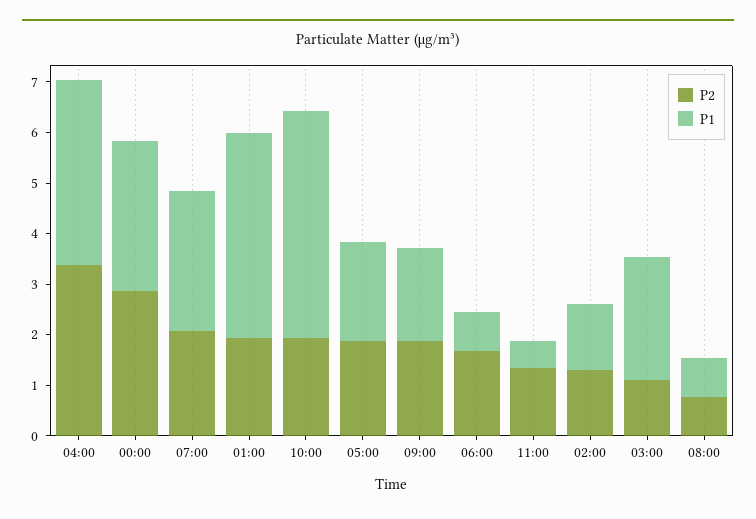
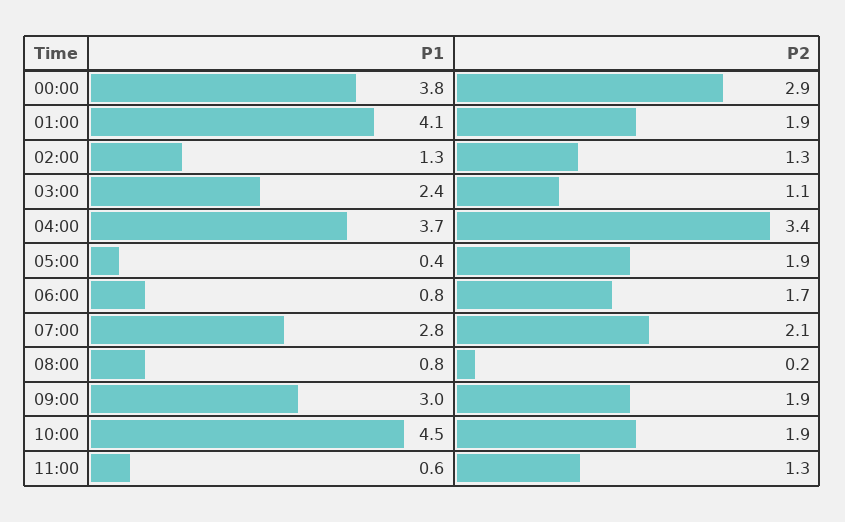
  {
    "P2": {
      "04:00": 3.4,
      "00:00": 2.9,
      "07:00": 2.1,
      "01:00": 1.9,
      "10:00": 1.9,
      "05:00": 1.9,
      "09:00": 1.9,
      "06:00": 1.7,
      "11:00": 1.3,
      "02:00": 1.3,
      "03:00": 1.1,
-     "08:00": 0.8
+     "08:00": 0.2
    },
    "P1": {
      "04:00": 3.7,
-     "00:00": 3,
+     "00:00": 3.8,
      "07:00": 2.8,
      "01:00": 4.1,
      "10:00": 4.5,
-     "05:00": 2,
+     "05:00": 0.4,
-     "09:00": 1.8,
+     "09:00": 3,
      "06:00": 0.8,
      "11:00": 0.6,
      "02:00": 1.3,
      "03:00": 2.4,
      "08:00": 0.8
    }
  }

